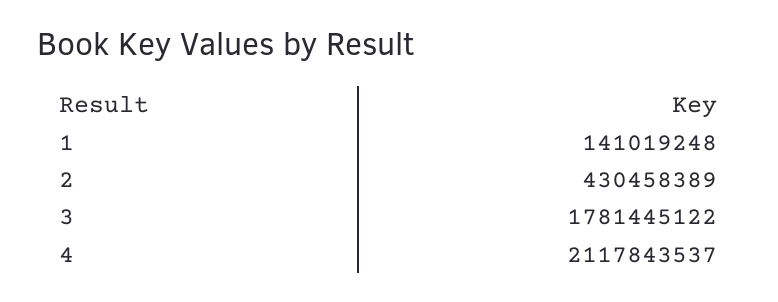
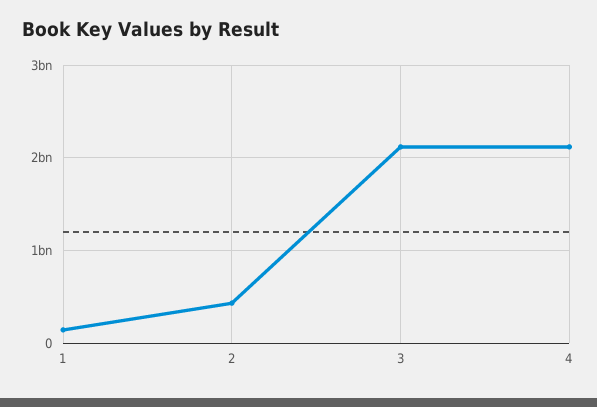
  {
    "1": 141019248,
    "2": 430458389,
-   "3": 1781445122,
+   "3": 2100000000,
    "4": 2117843537
  }

